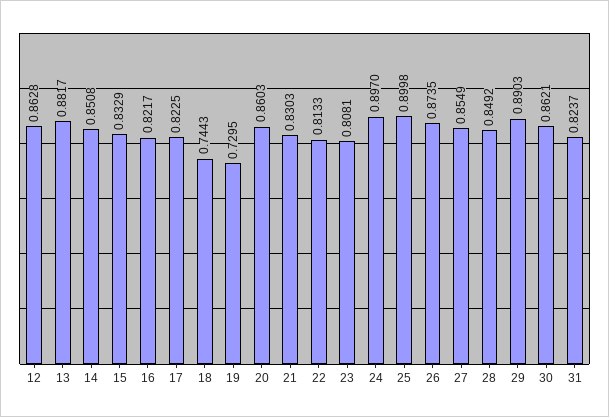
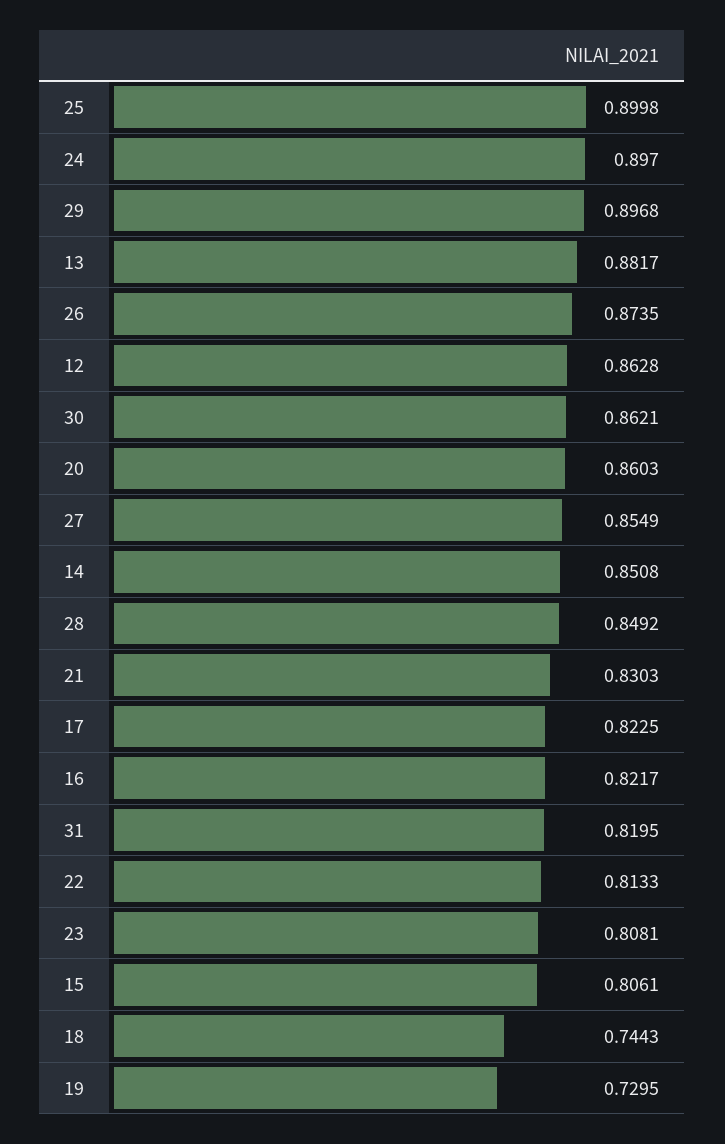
  {
    "12": 0.8628,
    "13": 0.8817,
    "14": 0.8508,
-   "15": 0.8329,
+   "15": 0.8061,
    "16": 0.8217,
    "17": 0.8225,
    "18": 0.7443,
    "19": 0.7295,
    "20": 0.8603,
    "21": 0.8303,
    "22": 0.8133,
    "23": 0.8081,
    "24": 0.897,
    "25": 0.8998,
    "26": 0.8735,
    "27": 0.8549,
    "28": 0.8492,
-   "29": 0.8903,
+   "29": 0.8968,
    "30": 0.8621,
-   "31": 0.8237
+   "31": 0.8195
  }

